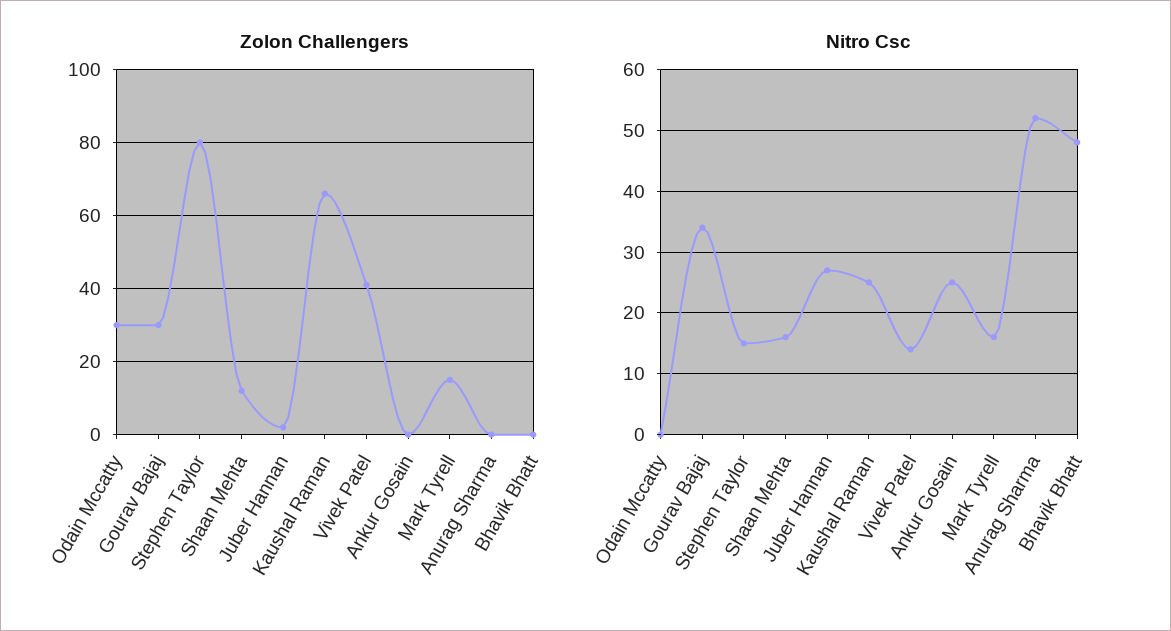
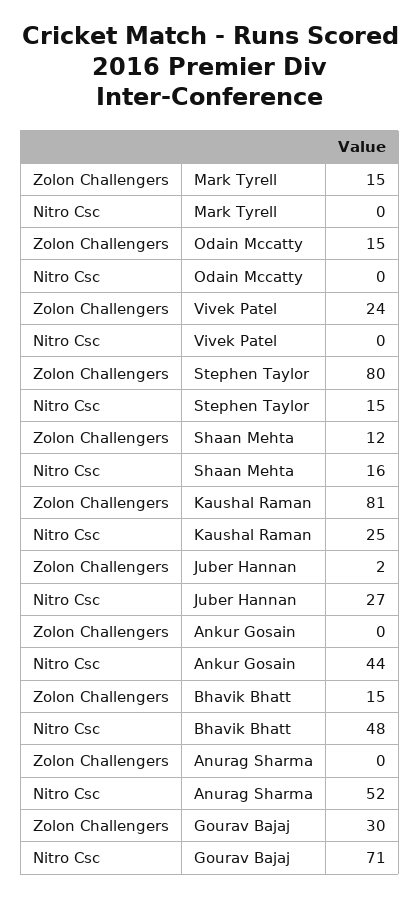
  {
    "Zolon Challengers": {
-     "Odain Mccatty": 30,
+     "Odain Mccatty": 15,
      "Gourav Bajaj": 30,
      "Stephen Taylor": 80,
      "Shaan Mehta": 12,
      "Juber Hannan": 2,
-     "Kaushal Raman": 65,
+     "Kaushal Raman": 81,
-     "Vivek Patel": 40,
+     "Vivek Patel": 24,
      "Ankur Gosain": 0,
      "Mark Tyrell": 15,
      "Anurag Sharma": 0,
-     "Bhavik Bhatt": 0
+     "Bhavik Bhatt": 15
    },
    "Nitro Csc": {
      "Odain Mccatty": 0,
-     "Gourav Bajaj": 34,
+     "Gourav Bajaj": 71,
      "Stephen Taylor": 15,
      "Shaan Mehta": 16,
      "Juber Hannan": 27,
      "Kaushal Raman": 25,
-     "Vivek Patel": 14,
+     "Vivek Patel": 0,
-     "Ankur Gosain": 25,
+     "Ankur Gosain": 44,
-     "Mark Tyrell": 16,
+     "Mark Tyrell": 0,
      "Anurag Sharma": 52,
      "Bhavik Bhatt": 48
    }
  }

